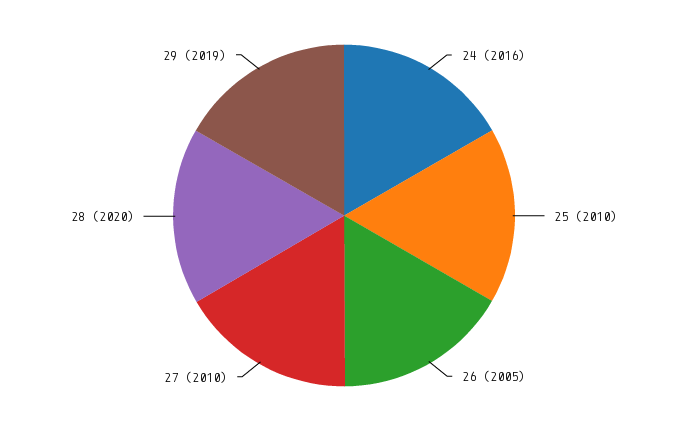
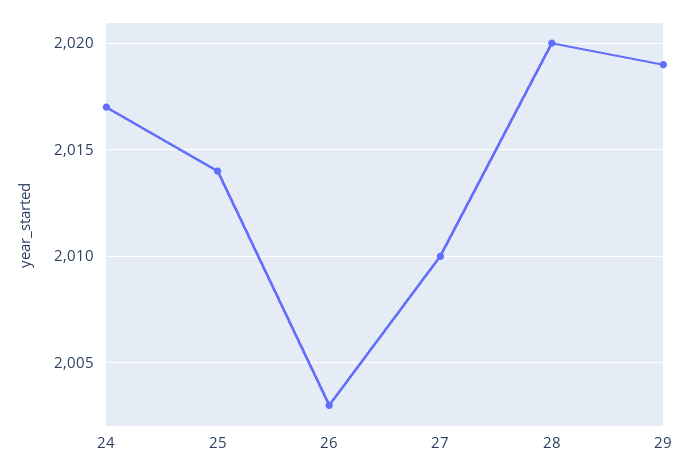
  {
-   "24": 2016,
+   "24": 2017,
-   "25": 2010,
+   "25": 2014,
-   "26": 2005,
+   "26": 2003,
    "27": 2010,
    "28": 2020,
    "29": 2019
  }

